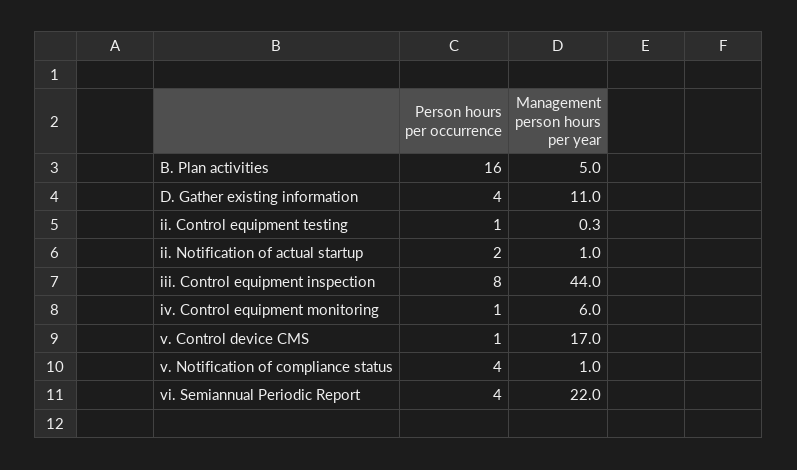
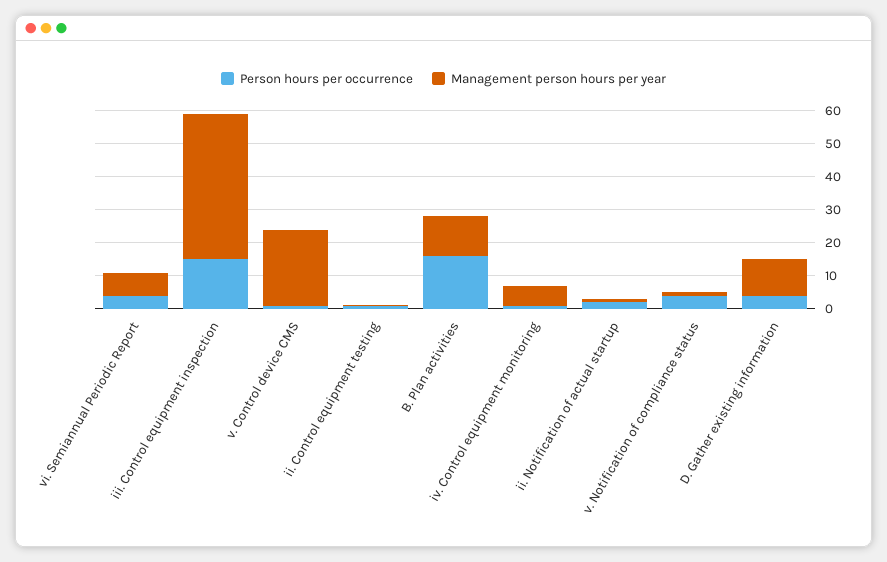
  {
    "Person hours per occurrence": {
      "B. Plan activities": 16,
      "D. Gather existing information": 4,
      "ii. Control equipment testing": 1,
      "ii. Notification of actual startup": 2,
-     "iii. Control equipment inspection": 8,
+     "iii. Control equipment inspection": 15,
      "iv. Control equipment monitoring": 1,
      "v. Control device CMS": 1,
      "v. Notification of compliance status": 4,
      "vi. Semiannual Periodic Report": 4
    },
    "Management person hours per year": {
-     "B. Plan activities": 5,
+     "B. Plan activities": 12.5,
      "D. Gather existing information": 11,
      "ii. Control equipment testing": 0.3,
      "ii. Notification of actual startup": 1,
      "iii. Control equipment inspection": 44,
      "iv. Control equipment monitoring": 6,
-     "v. Control device CMS": 17,
+     "v. Control device CMS": 22.5,
      "v. Notification of compliance status": 1,
-     "vi. Semiannual Periodic Report": 22
+     "vi. Semiannual Periodic Report": 7.5
    }
  }

